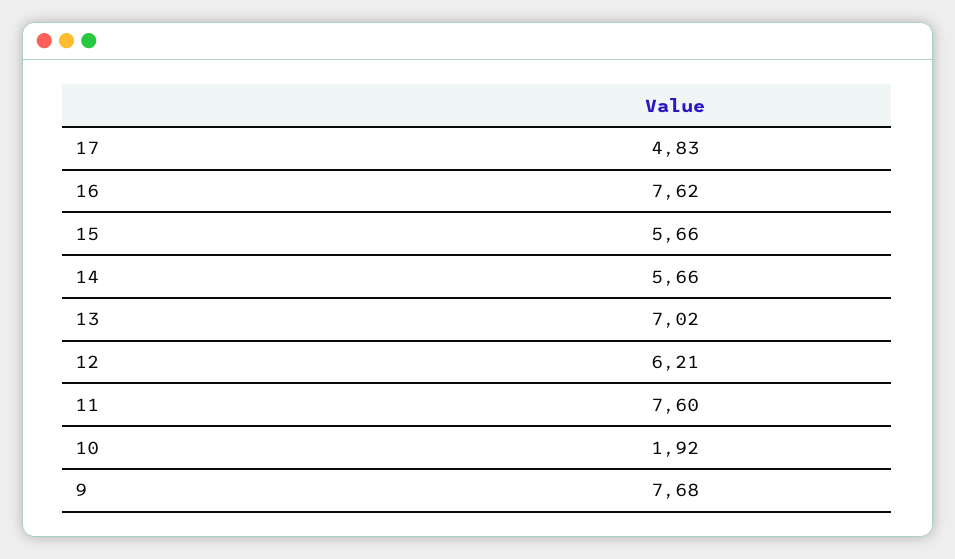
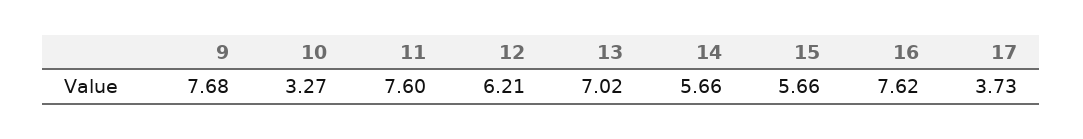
  {
-   "17": 4.83,
+   "17": 3.73,
    "16": 7.62,
    "15": 5.66,
    "14": 5.66,
    "13": 7.02,
    "12": 6.21,
    "11": 7.6,
-   "10": 1.92,
+   "10": 3.27,
    "9": 7.68
  }

